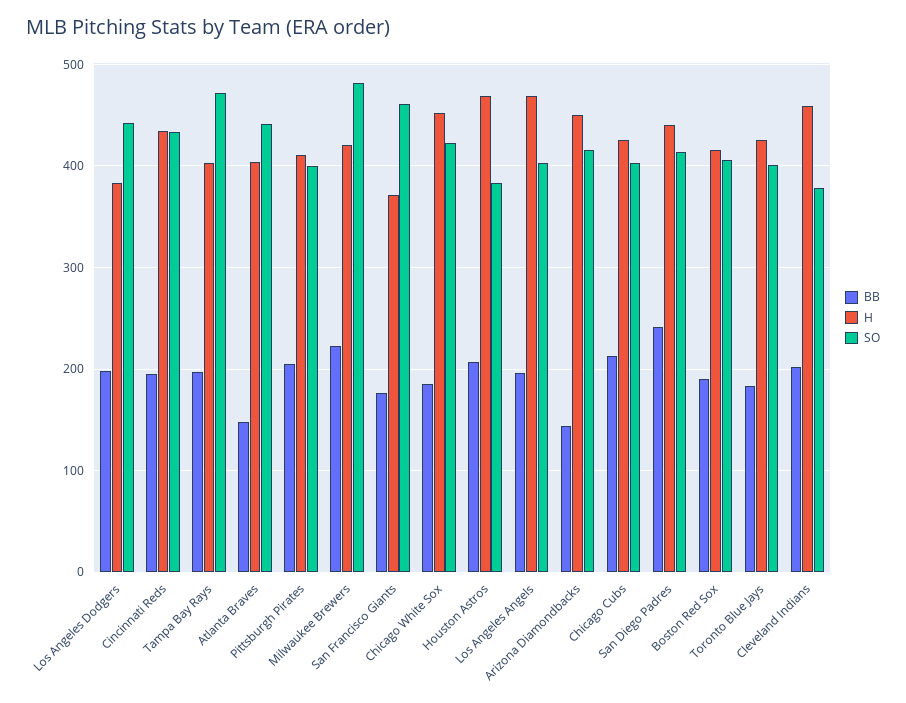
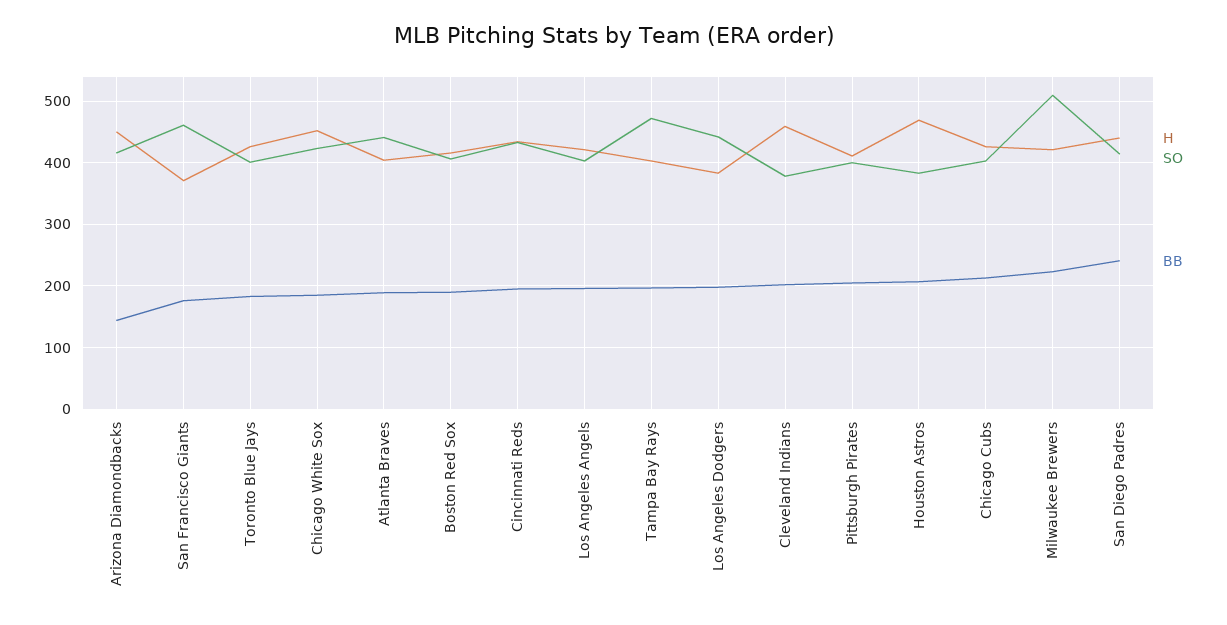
  {
    "BB": {
      "Los Angeles Dodgers": 200,
      "Cincinnati Reds": 200,
      "Tampa Bay Rays": 200,
-     "Atlanta Braves": 150,
+     "Atlanta Braves": 190,
      "Pittsburgh Pirates": 210,
      "Milwaukee Brewers": 220,
      "San Francisco Giants": 180,
      "Chicago White Sox": 190,
      "Houston Astros": 210,
      "Los Angeles Angels": 200,
      "Arizona Diamondbacks": 140,
      "Chicago Cubs": 210,
      "San Diego Padres": 240,
      "Boston Red Sox": 190,
      "Toronto Blue Jays": 180,
      "Cleveland Indians": 200
    },
    "H": {
      "Los Angeles Dodgers": 380,
      "Cincinnati Reds": 430,
      "Tampa Bay Rays": 400,
      "Atlanta Braves": 400,
      "Pittsburgh Pirates": 410,
      "Milwaukee Brewers": 420,
      "San Francisco Giants": 370,
      "Chicago White Sox": 450,
      "Houston Astros": 470,
-     "Los Angeles Angels": 470,
+     "Los Angeles Angels": 420,
      "Arizona Diamondbacks": 450,
      "Chicago Cubs": 430,
      "San Diego Padres": 440,
      "Boston Red Sox": 420,
      "Toronto Blue Jays": 430,
      "Cleveland Indians": 460
    },
    "SO": {
      "Los Angeles Dodgers": 440,
      "Cincinnati Reds": 430,
      "Tampa Bay Rays": 470,
      "Atlanta Braves": 440,
      "Pittsburgh Pirates": 400,
-     "Milwaukee Brewers": 480,
+     "Milwaukee Brewers": 510,
      "San Francisco Giants": 460,
      "Chicago White Sox": 420,
      "Houston Astros": 380,
      "Los Angeles Angels": 400,
      "Arizona Diamondbacks": 420,
      "Chicago Cubs": 400,
      "San Diego Padres": 410,
      "Boston Red Sox": 410,
      "Toronto Blue Jays": 400,
      "Cleveland Indians": 380
    }
  }

